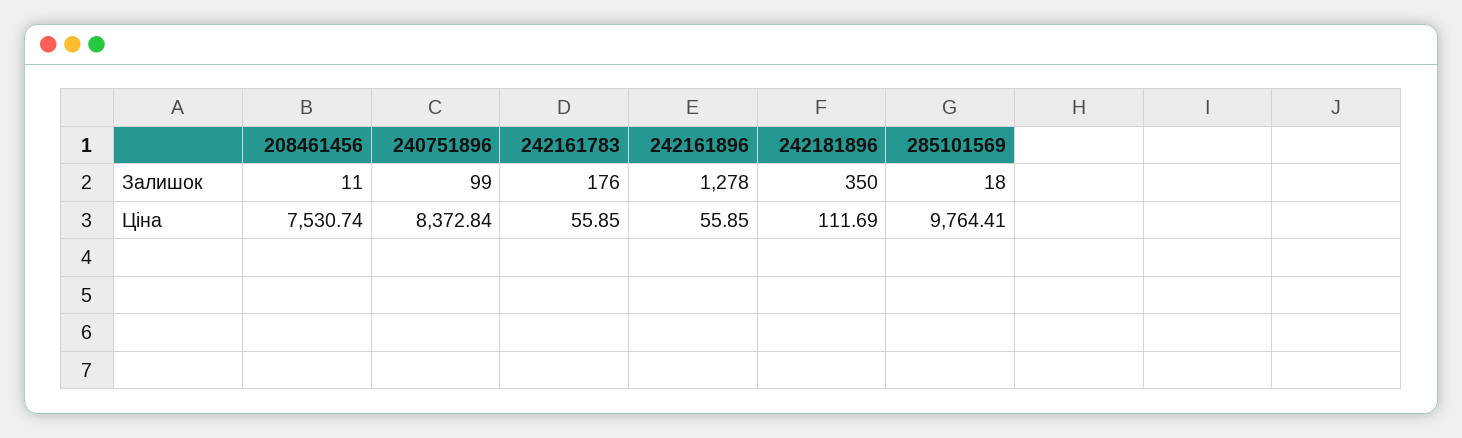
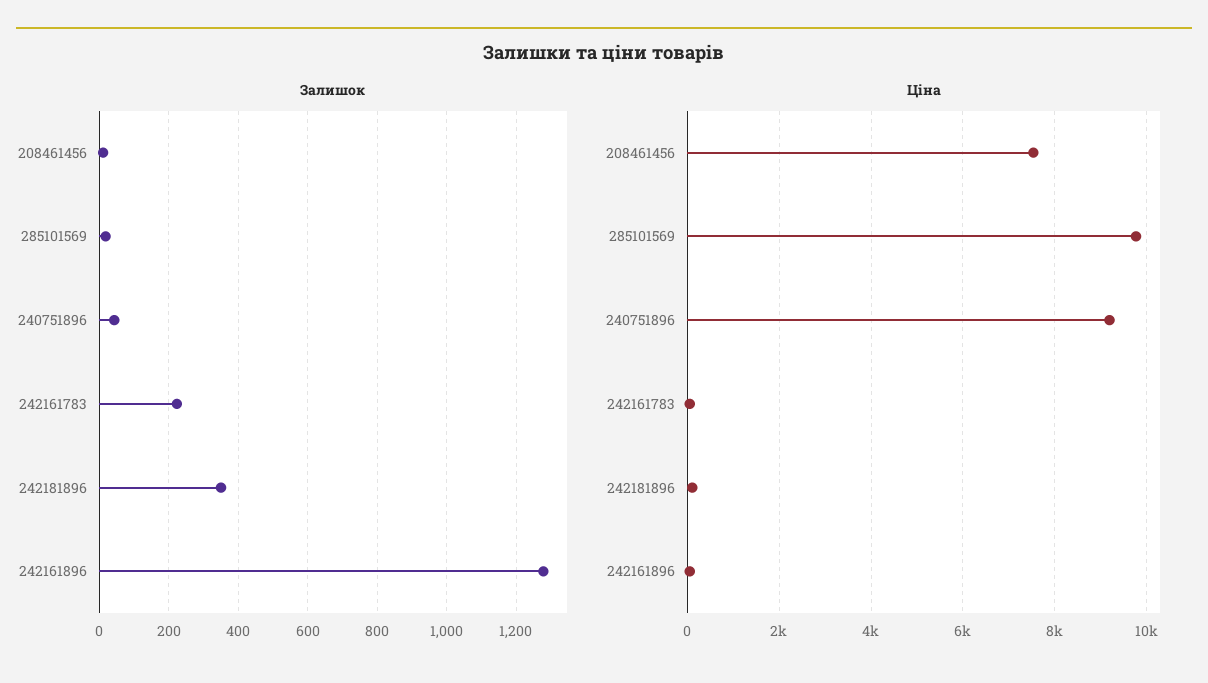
  {
    "Залишок": {
      "208461456": 11,
-     "240751896": 99,
+     "240751896": 40,
-     "242161783": 176,
+     "242161783": 220,
      "242161896": 1278,
      "242181896": 350,
      "285101569": 18
    },
    "Ціна": {
      "208461456": 7530.74,
-     "240751896": 8372.84,
+     "240751896": 9200,
      "242161783": 55.85,
      "242161896": 55.85,
      "242181896": 111.69,
      "285101569": 9764.41
    }
  }

